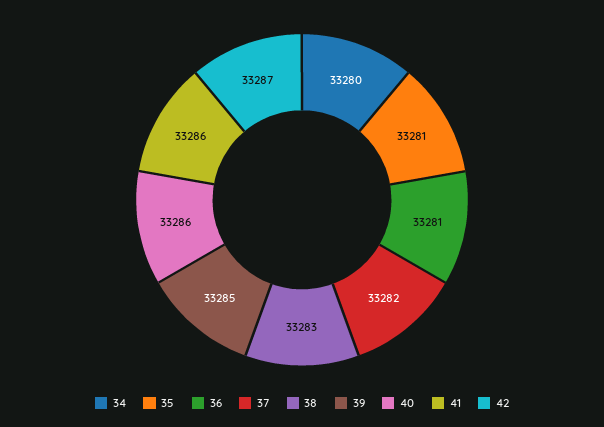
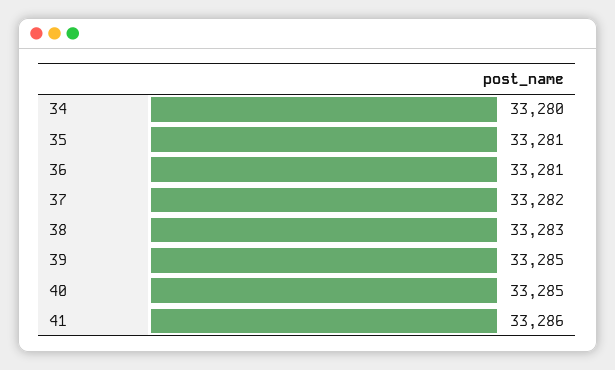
  {
    "34": 33280,
    "35": 33281,
    "36": 33281,
    "37": 33282,
    "38": 33283,
    "39": 33285,
-   "40": 33286,
+   "40": 33285,
-   "41": 33286,
+   "41": 33286
-   "42": 33287
  }

